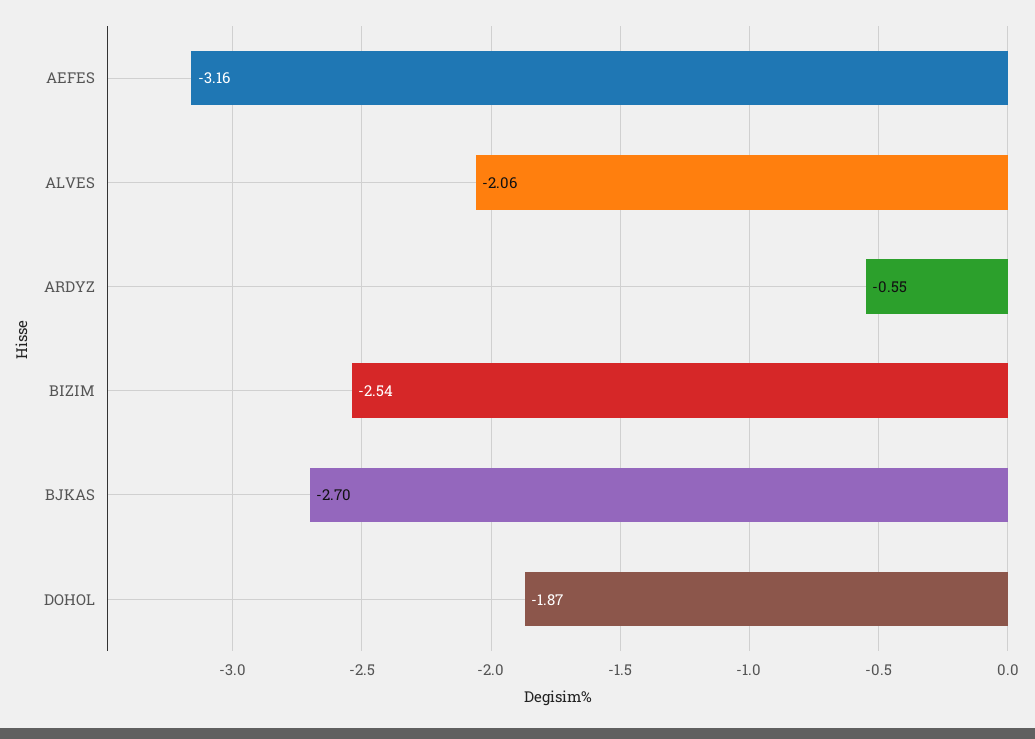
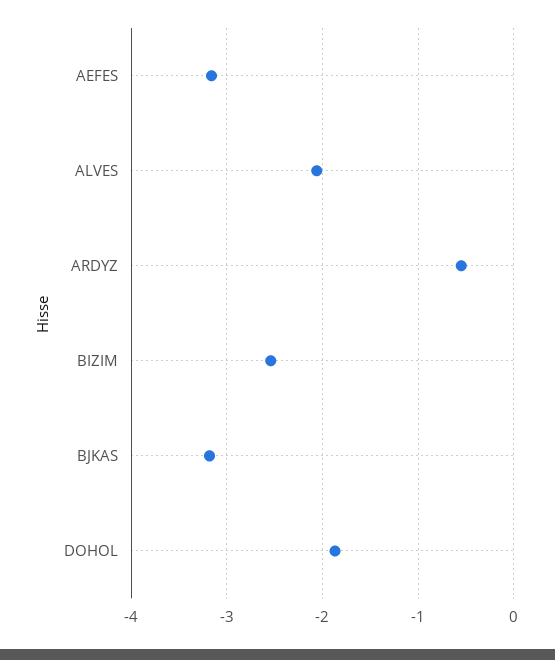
  {
    "AEFES": -3.16,
    "ALVES": -2.06,
    "ARDYZ": -0.55,
    "BIZIM": -2.54,
-   "BJKAS": -2.7,
+   "BJKAS": -3.2,
    "DOHOL": -1.87
  }

